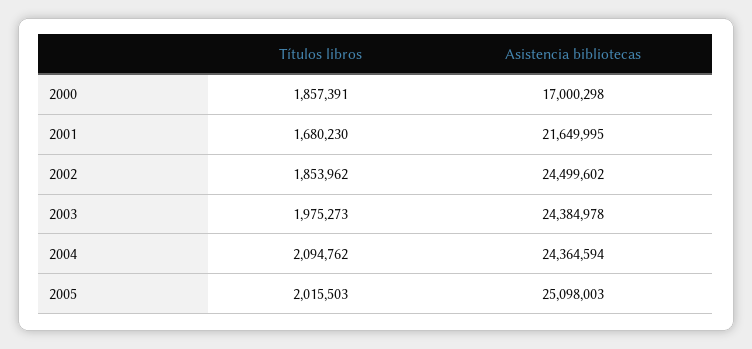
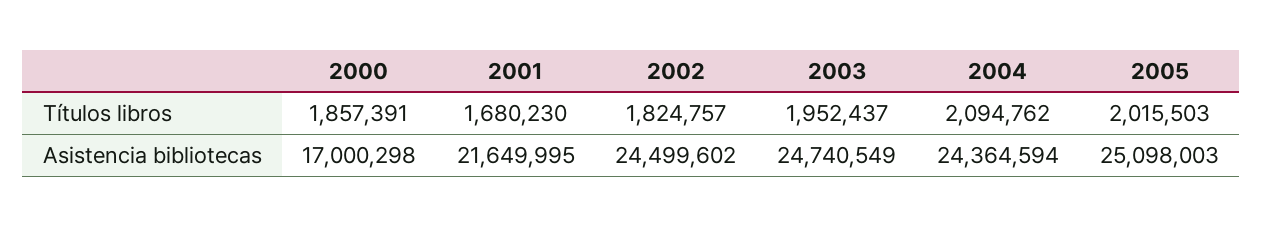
  {
    "Títulos libros": {
      "2000": 1857391,
      "2001": 1680230,
-     "2002": 1853962,
+     "2002": 1824757,
-     "2003": 1975273,
+     "2003": 1952437,
      "2004": 2094762,
      "2005": 2015503
    },
    "Asistencia bibliotecas": {
      "2000": 17000298,
      "2001": 21649995,
      "2002": 24499602,
-     "2003": 24384978,
+     "2003": 24740549,
      "2004": 24364594,
      "2005": 25098003
    }
  }

